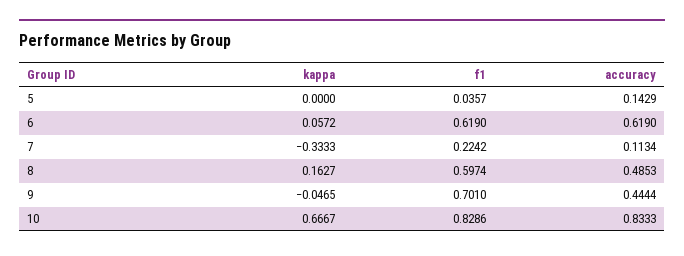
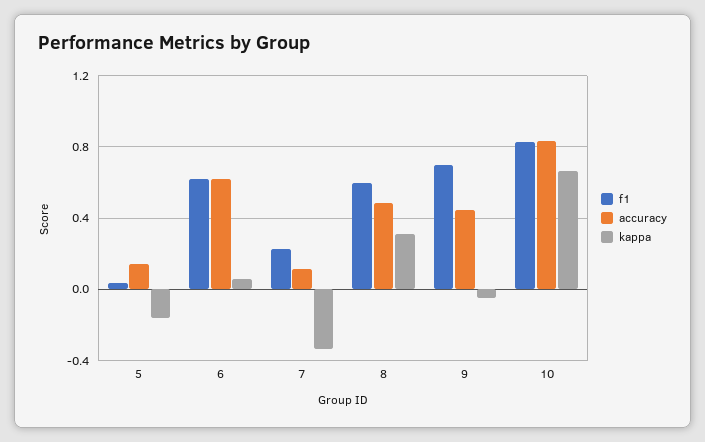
  {
    "kappa": {
-     "5": 0,
+     "5": -0.15,
      "6": 0.0572,
      "7": -0.3333,
-     "8": 0.1627,
+     "8": 0.3,
      "9": -0.0465,
      "10": 0.6667
    },
    "f1": {
      "5": 0.0357,
      "6": 0.619,
      "7": 0.2242,
      "8": 0.5974,
      "9": 0.701,
      "10": 0.8286
    },
    "accuracy": {
      "5": 0.1429,
      "6": 0.619,
      "7": 0.1134,
      "8": 0.4853,
      "9": 0.4444,
      "10": 0.8333
    }
  }

